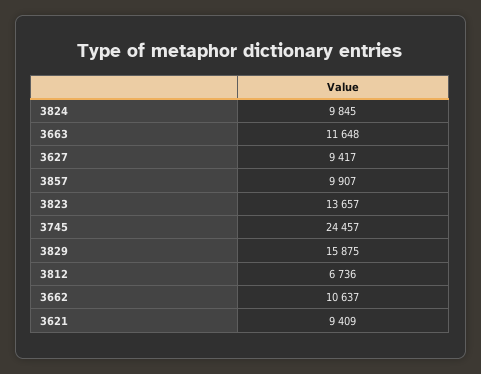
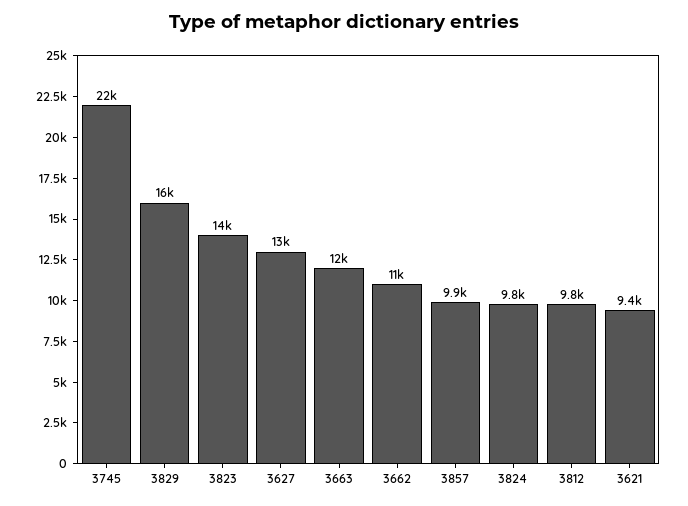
  {
    "3824": 9845,
    "3663": 11648,
-   "3627": 9417,
+   "3627": 13000,
    "3857": 9907,
    "3823": 13657,
-   "3745": 24457,
+   "3745": 22000,
    "3829": 15875,
-   "3812": 6736,
+   "3812": 9800,
    "3662": 10637,
    "3621": 9409
  }

